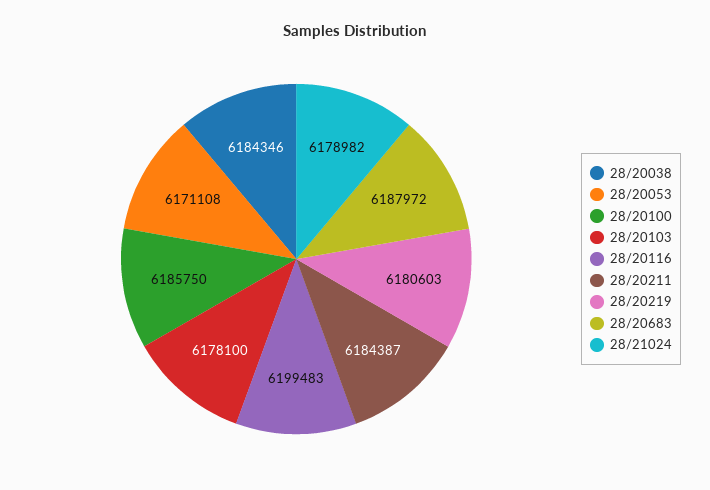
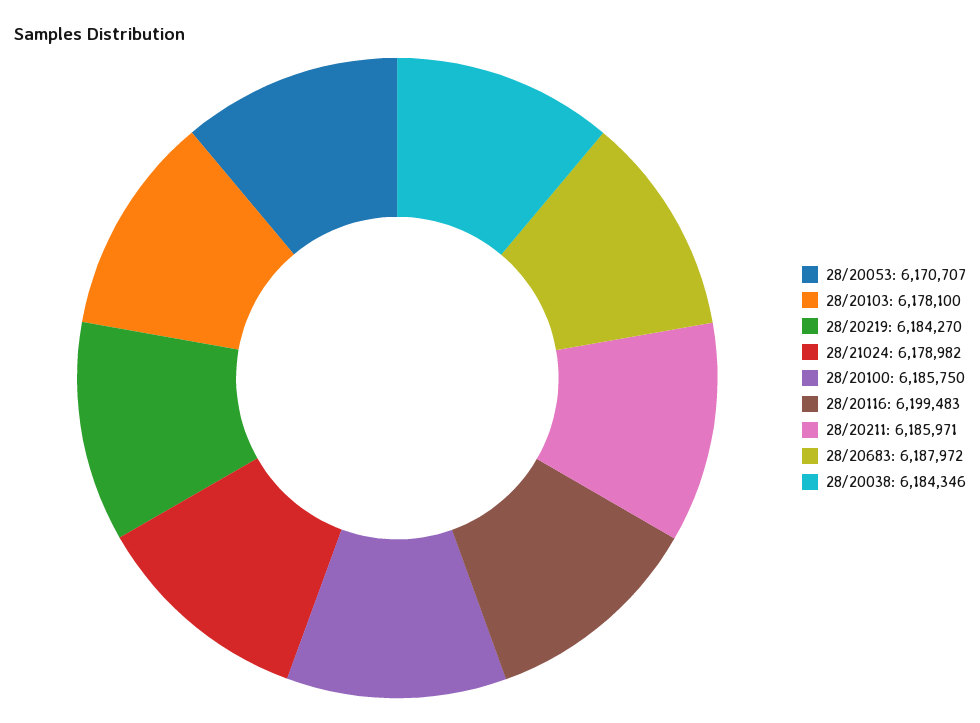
  {
    "28/20038": 6184346,
-   "28/20053": 6171108,
+   "28/20053": 6170707,
    "28/20100": 6185750,
    "28/20103": 6178100,
    "28/20116": 6199483,
-   "28/20211": 6184387,
+   "28/20211": 6185971,
-   "28/20219": 6180603,
+   "28/20219": 6184270,
    "28/20683": 6187972,
    "28/21024": 6178982
  }

